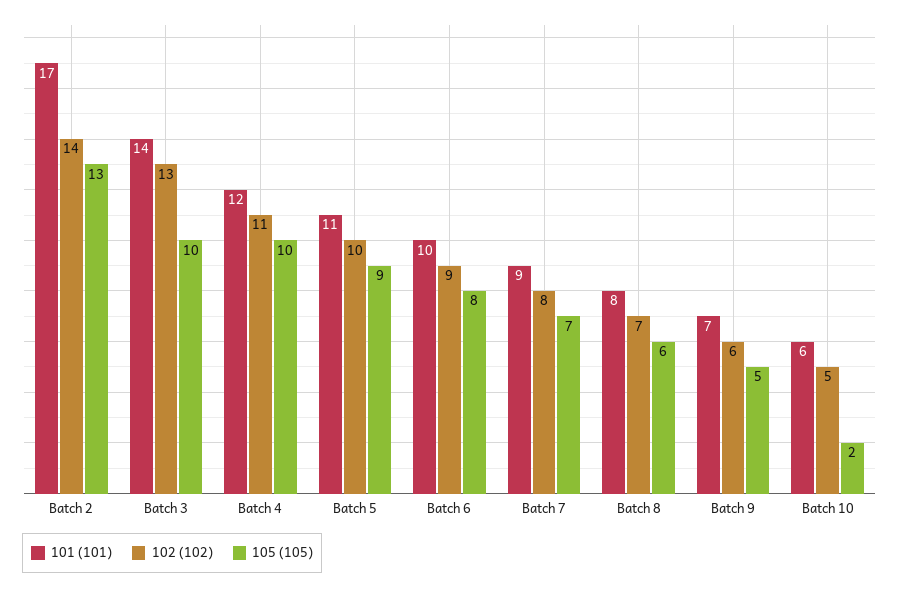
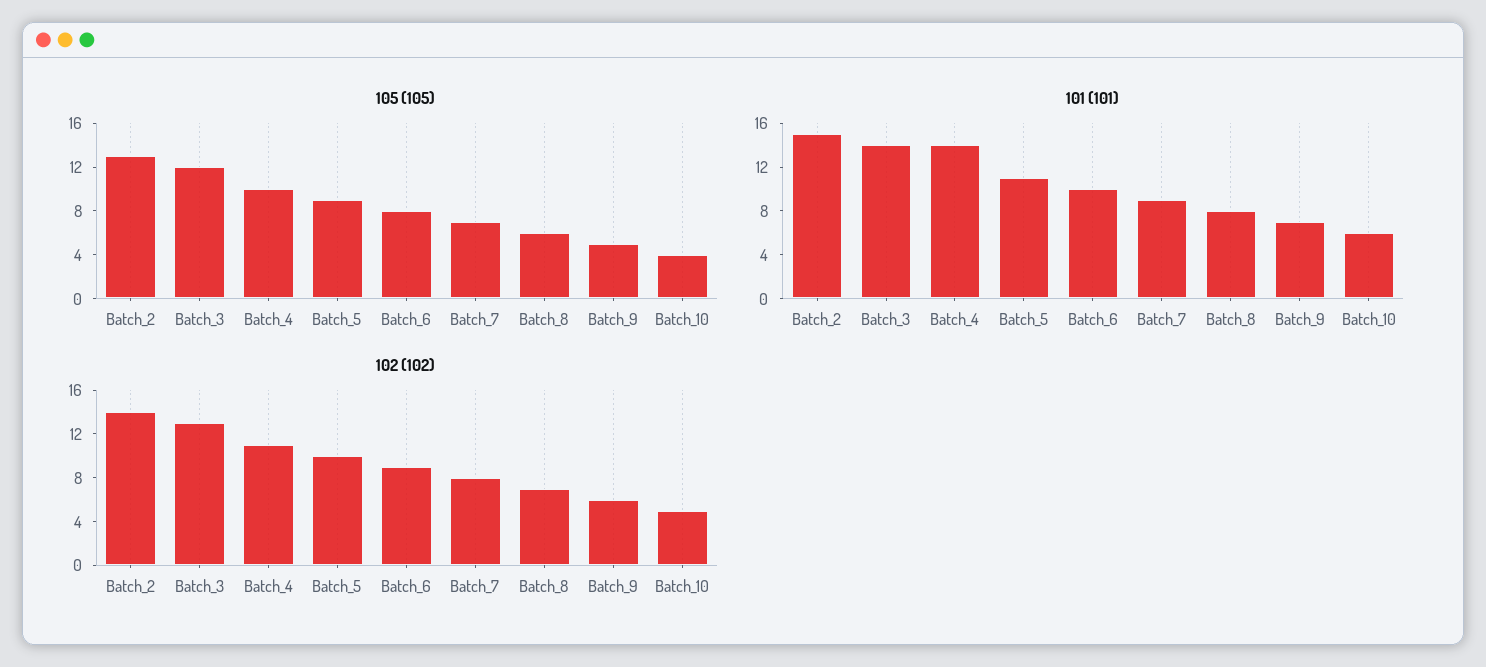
  {
    "101 (101)": {
-     "Batch 2": 17,
+     "Batch 2": 15,
      "Batch 3": 14,
-     "Batch 4": 12,
+     "Batch 4": 14,
      "Batch 5": 11,
      "Batch 6": 10,
      "Batch 7": 9,
      "Batch 8": 8,
      "Batch 9": 7,
      "Batch 10": 6
    },
    "102 (102)": {
      "Batch 2": 14,
      "Batch 3": 13,
      "Batch 4": 11,
      "Batch 5": 10,
      "Batch 6": 9,
      "Batch 7": 8,
      "Batch 8": 7,
      "Batch 9": 6,
      "Batch 10": 5
    },
    "105 (105)": {
      "Batch 2": 13,
-     "Batch 3": 10,
+     "Batch 3": 12,
      "Batch 4": 10,
      "Batch 5": 9,
      "Batch 6": 8,
      "Batch 7": 7,
      "Batch 8": 6,
      "Batch 9": 5,
-     "Batch 10": 2
+     "Batch 10": 4
    }
  }

